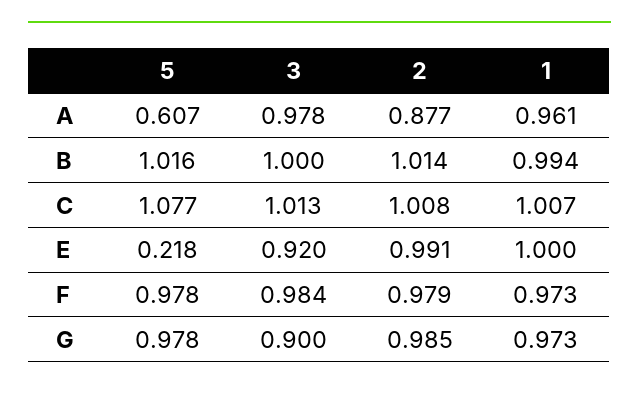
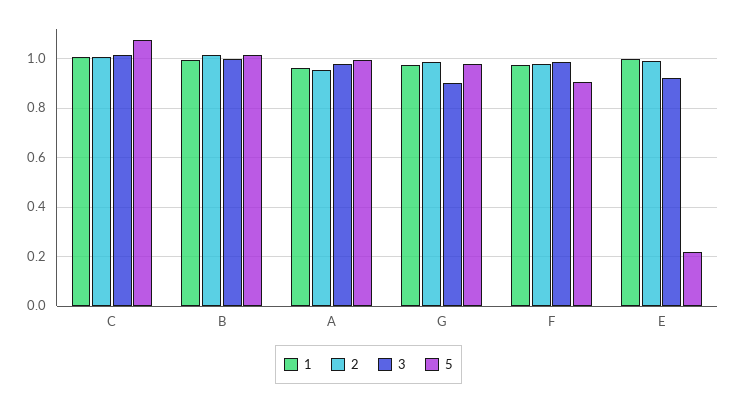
  {
    "5": {
-     "A": 0.607,
+     "A": 1,
      "B": 1.016,
      "C": 1.077,
      "E": 0.218,
-     "F": 0.978,
+     "F": 0.9,
      "G": 0.978
    },
    "3": {
      "A": 0.978,
      "B": 1,
      "C": 1.013,
      "E": 0.92,
      "F": 0.984,
      "G": 0.9
    },
    "2": {
-     "A": 0.877,
+     "A": 0.95,
      "B": 1.014,
      "C": 1.008,
      "E": 0.991,
      "F": 0.979,
      "G": 0.985
    },
    "1": {
      "A": 0.961,
      "B": 0.994,
      "C": 1.007,
      "E": 1,
      "F": 0.973,
      "G": 0.973
    }
  }

